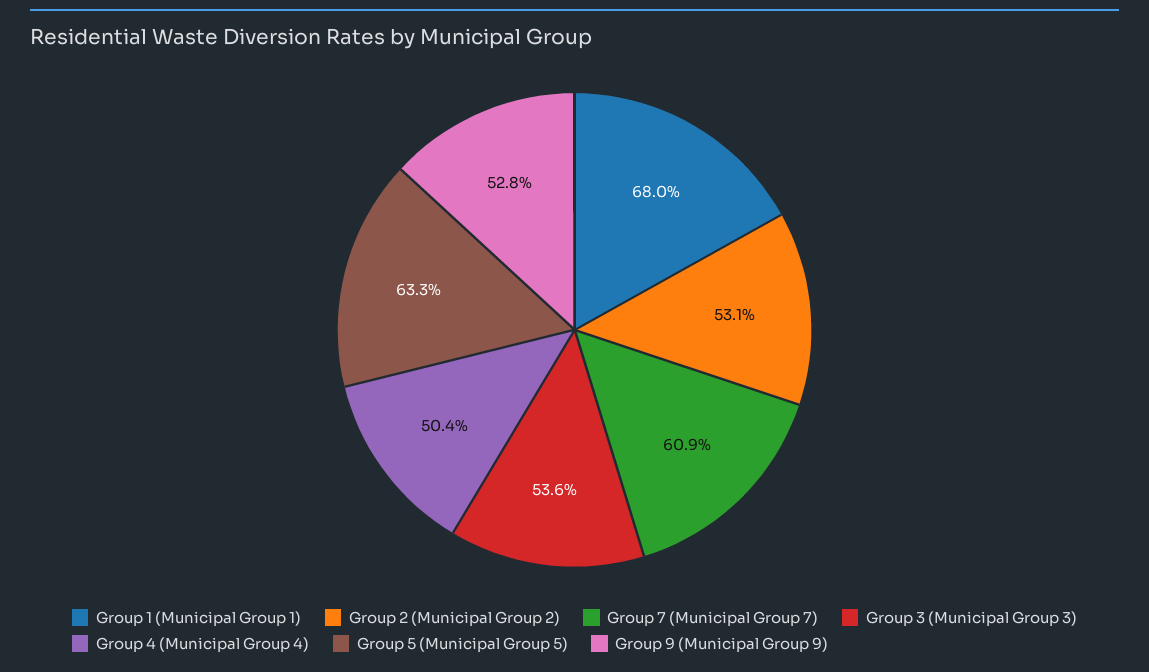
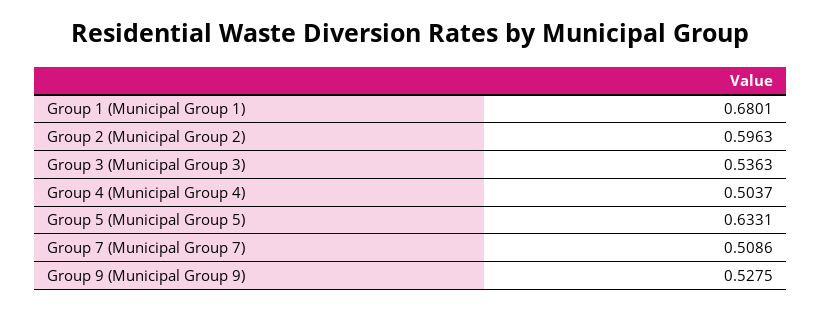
  {
    "Group 1 (Municipal Group 1)": 0.6801,
-   "Group 2 (Municipal Group 2)": 0.531,
+   "Group 2 (Municipal Group 2)": 0.5963,
-   "Group 7 (Municipal Group 7)": 0.609,
+   "Group 7 (Municipal Group 7)": 0.5086,
    "Group 3 (Municipal Group 3)": 0.5363,
    "Group 4 (Municipal Group 4)": 0.5037,
    "Group 5 (Municipal Group 5)": 0.6331,
    "Group 9 (Municipal Group 9)": 0.5275
  }

